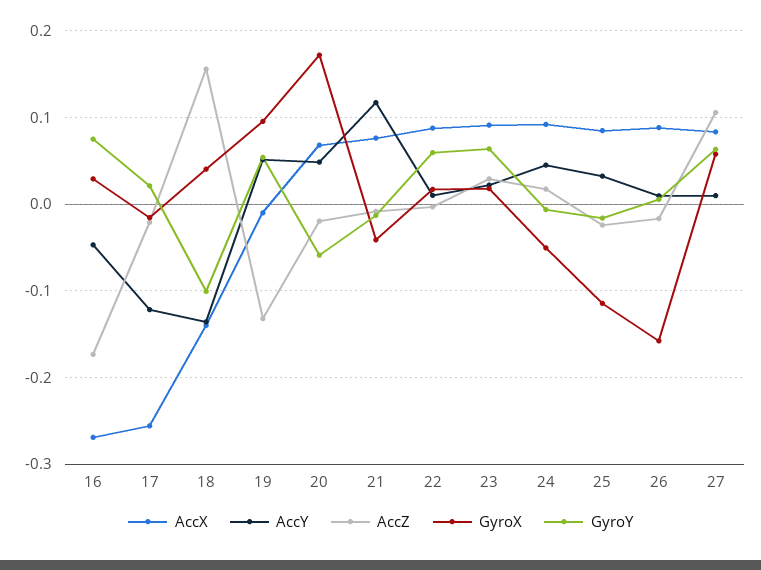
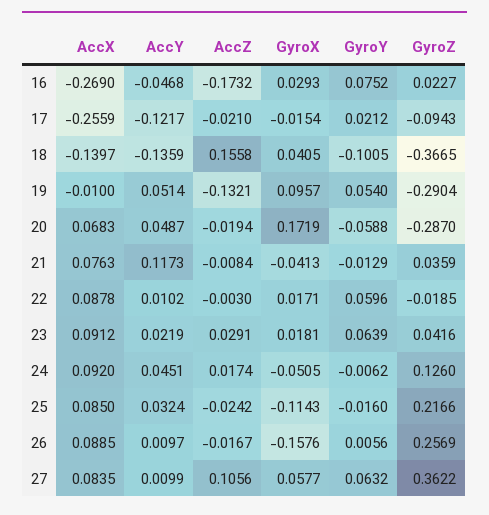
  {
    "AccX": {
      "16": -0.269,
      "17": -0.2559,
      "18": -0.1397,
      "19": -0.01,
      "20": 0.0683,
      "21": 0.0763,
      "22": 0.0878,
      "23": 0.0912,
      "24": 0.092,
      "25": 0.085,
      "26": 0.0885,
      "27": 0.0835
    },
    "AccY": {
      "16": -0.0468,
      "17": -0.1217,
      "18": -0.1359,
      "19": 0.0514,
      "20": 0.0487,
      "21": 0.1173,
      "22": 0.0102,
      "23": 0.0219,
      "24": 0.0451,
      "25": 0.0324,
      "26": 0.0097,
      "27": 0.0099
    },
    "AccZ": {
      "16": -0.1732,
      "17": -0.021,
      "18": 0.1558,
      "19": -0.1321,
      "20": -0.0194,
      "21": -0.0084,
      "22": -0.003,
      "23": 0.0291,
      "24": 0.0174,
      "25": -0.0242,
      "26": -0.0167,
      "27": 0.1056
    },
    "GyroX": {
      "16": 0.0293,
      "17": -0.0154,
      "18": 0.0405,
      "19": 0.0957,
      "20": 0.1719,
      "21": -0.0413,
      "22": 0.0171,
      "23": 0.0181,
      "24": -0.0505,
      "25": -0.1143,
      "26": -0.1576,
      "27": 0.0577
    },
    "GyroY": {
      "16": 0.0752,
      "17": 0.0212,
      "18": -0.1005,
      "19": 0.054,
      "20": -0.0588,
      "21": -0.0129,
      "22": 0.0596,
      "23": 0.0639,
      "24": -0.0062,
      "25": -0.016,
      "26": 0.0056,
      "27": 0.0632
-   }
+   },
+   "GyroZ": {
+     "16": 0.0227,
+     "17": -0.0943,
+     "18": -0.3665,
+     "19": -0.2904,
+     "20": -0.287,
+     "21": 0.0359,
+     "22": -0.0185,
+     "23": 0.0416,
+     "24": 0.126,
+     "25": 0.2166,
+     "26": 0.2569,
+     "27": 0.3622
+   }
  }

